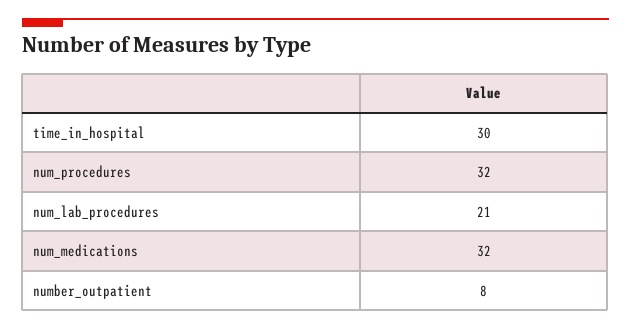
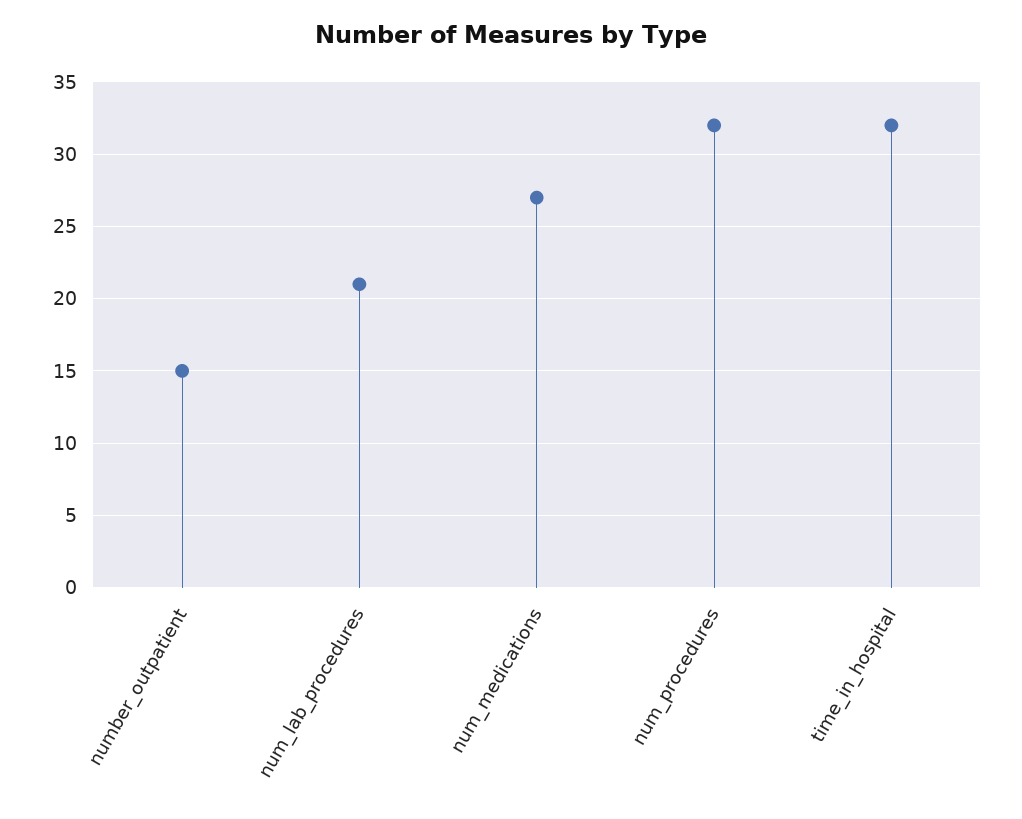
  {
-   "time_in_hospital": 30,
+   "time_in_hospital": 32,
    "num_procedures": 32,
    "num_lab_procedures": 21,
-   "num_medications": 32,
+   "num_medications": 27,
-   "number_outpatient": 8
+   "number_outpatient": 15
  }

